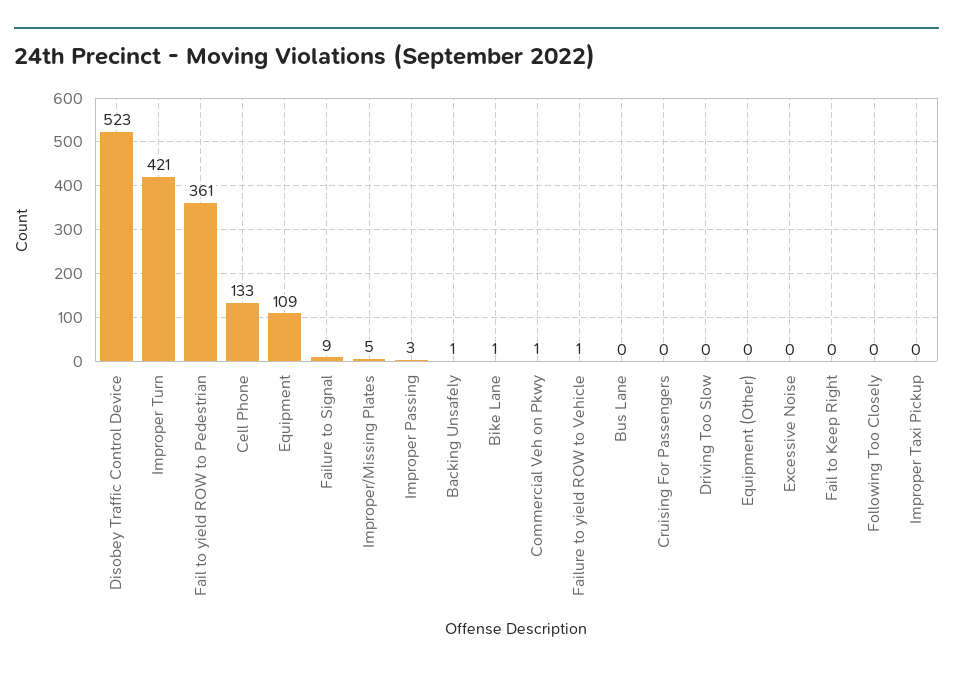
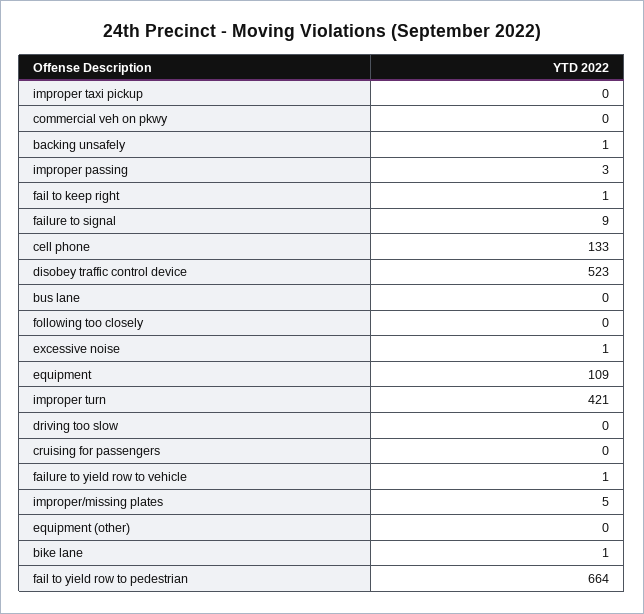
  {
    "Disobey Traffic Control Device": 523,
    "Improper Turn": 421,
-   "Fail to yield ROW to Pedestrian": 361,
+   "Fail to yield ROW to Pedestrian": 664,
    "Cell Phone": 133,
    "Equipment": 109,
    "Failure to Signal": 9,
    "Improper/Missing Plates": 5,
    "Improper Passing": 3,
    "Backing Unsafely": 1,
    "Bike Lane": 1,
-   "Commercial Veh on Pkwy": 1,
+   "Commercial Veh on Pkwy": 0,
    "Failure to yield ROW to Vehicle": 1,
    "Bus Lane": 0,
    "Cruising For Passengers": 0,
    "Driving Too Slow": 0,
    "Equipment (Other)": 0,
-   "Excessive Noise": 0,
+   "Excessive Noise": 1,
-   "Fail to Keep Right": 0,
+   "Fail to Keep Right": 1,
    "Following Too Closely": 0,
    "Improper Taxi Pickup": 0
  }

